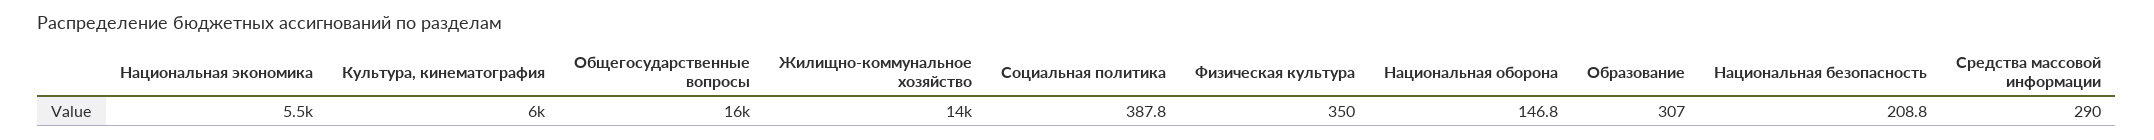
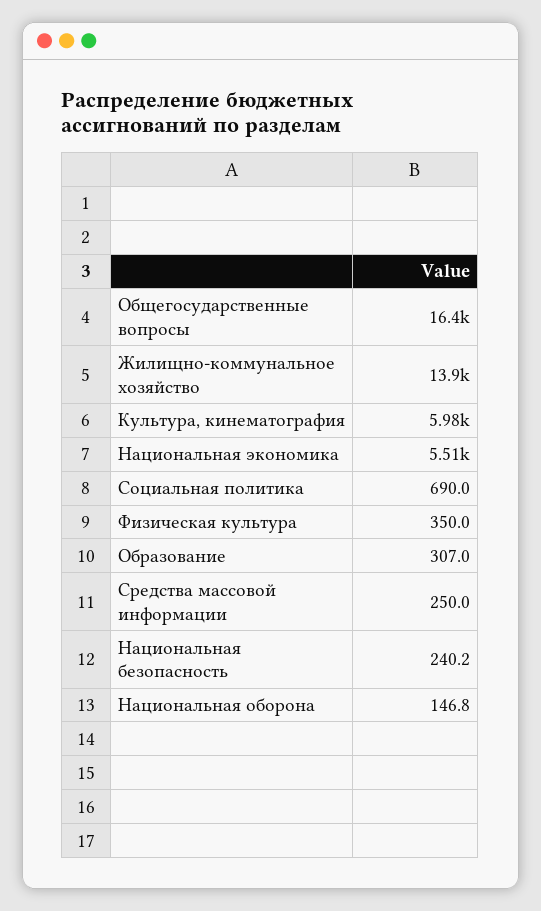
  {
    "Национальная экономика": 5510,
    "Культура, кинематография": 5980,
    "Общегосударственные вопросы": 16400,
    "Жилищно-коммунальное хозяйство": 13900,
-   "Социальная политика": 387.8,
+   "Социальная политика": 690,
    "Физическая культура": 350,
    "Национальная оборона": 146.8,
    "Образование": 307,
-   "Национальная безопасность": 208.8,
+   "Национальная безопасность": 240.2,
-   "Средства массовой информации": 290
+   "Средства массовой информации": 250
  }

